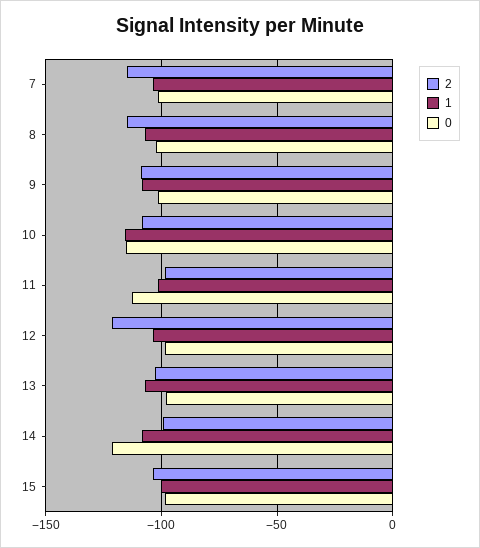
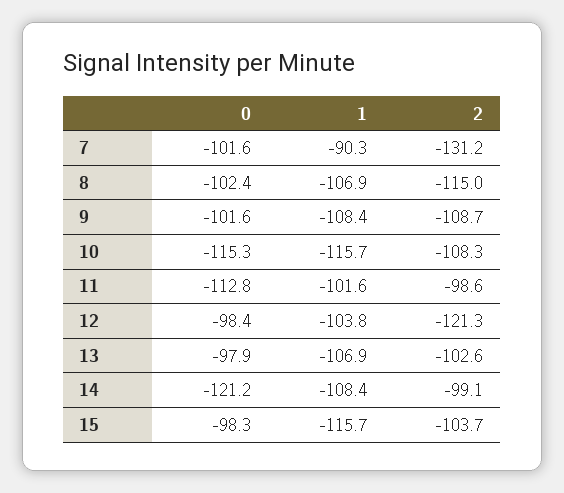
  {
    "2": {
-     "7": -115,
+     "7": -131.2,
      "8": -115,
      "9": -108.7,
      "10": -108.3,
      "11": -98.6,
      "12": -121.3,
      "13": -102.6,
      "14": -99.1,
      "15": -103.7
    },
    "1": {
-     "7": -105,
+     "7": -90.3,
      "8": -106.9,
      "9": -108.4,
      "10": -115.7,
      "11": -101.6,
      "12": -103.8,
      "13": -106.9,
      "14": -108.4,
-     "15": -100
+     "15": -115.7
    },
    "0": {
      "7": -101.6,
      "8": -102.4,
      "9": -101.6,
      "10": -115.3,
      "11": -112.8,
      "12": -98.4,
      "13": -97.9,
      "14": -121.2,
      "15": -98.3
    }
  }

